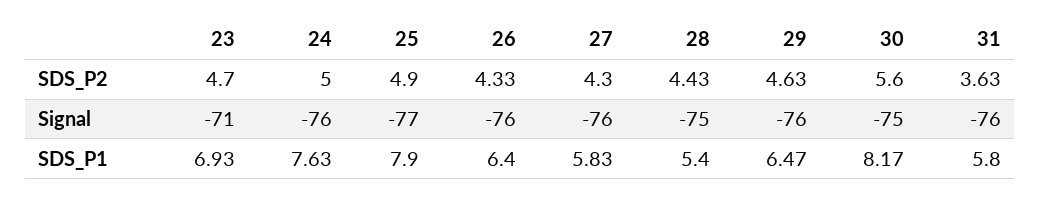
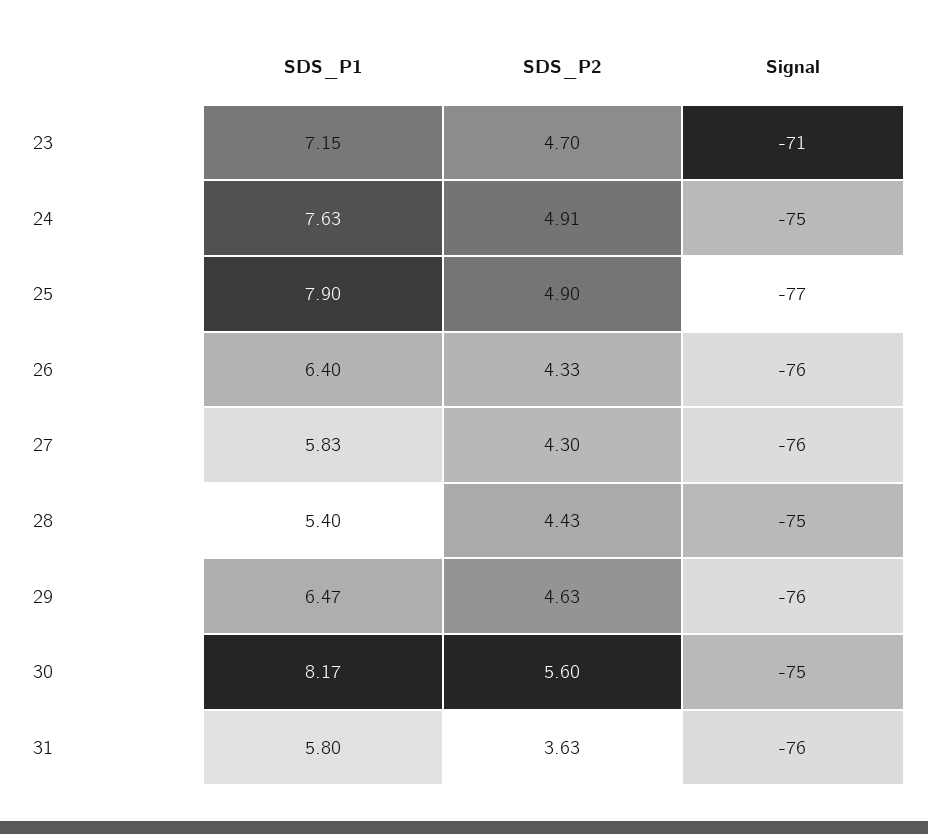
  {
    "23": {
      "SDS_P2": 4.7,
      "Signal": -71,
-     "SDS_P1": 6.93
+     "SDS_P1": 7.15
    },
    "24": {
-     "SDS_P2": 5,
+     "SDS_P2": 4.91,
-     "Signal": -76,
+     "Signal": -75,
      "SDS_P1": 7.63
    },
    "25": {
      "SDS_P2": 4.9,
      "Signal": -77,
      "SDS_P1": 7.9
    },
    "26": {
      "SDS_P2": 4.33,
      "Signal": -76,
      "SDS_P1": 6.4
    },
    "27": {
      "SDS_P2": 4.3,
      "Signal": -76,
      "SDS_P1": 5.83
    },
    "28": {
      "SDS_P2": 4.43,
      "Signal": -75,
      "SDS_P1": 5.4
    },
    "29": {
      "SDS_P2": 4.63,
      "Signal": -76,
      "SDS_P1": 6.47
    },
    "30": {
      "SDS_P2": 5.6,
      "Signal": -75,
      "SDS_P1": 8.17
    },
    "31": {
      "SDS_P2": 3.63,
      "Signal": -76,
      "SDS_P1": 5.8
    }
  }

